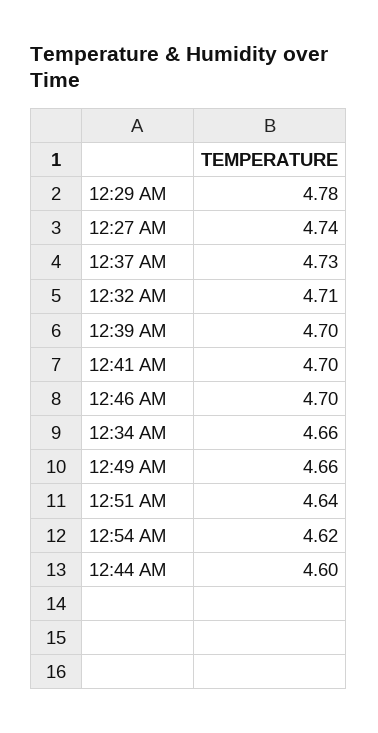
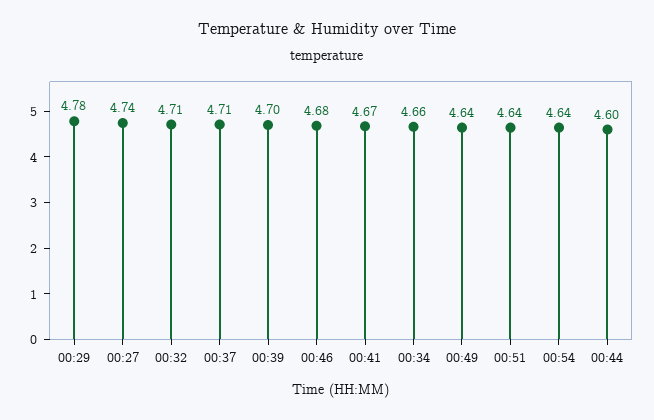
  {
    "12:29 AM": 4.78,
    "12:27 AM": 4.74,
-   "12:37 AM": 4.73,
+   "12:37 AM": 4.71,
    "12:32 AM": 4.71,
    "12:39 AM": 4.7,
-   "12:41 AM": 4.7,
+   "12:41 AM": 4.67,
-   "12:46 AM": 4.7,
+   "12:46 AM": 4.68,
    "12:34 AM": 4.66,
-   "12:49 AM": 4.66,
+   "12:49 AM": 4.64,
    "12:51 AM": 4.64,
-   "12:54 AM": 4.62,
+   "12:54 AM": 4.64,
    "12:44 AM": 4.6
  }

